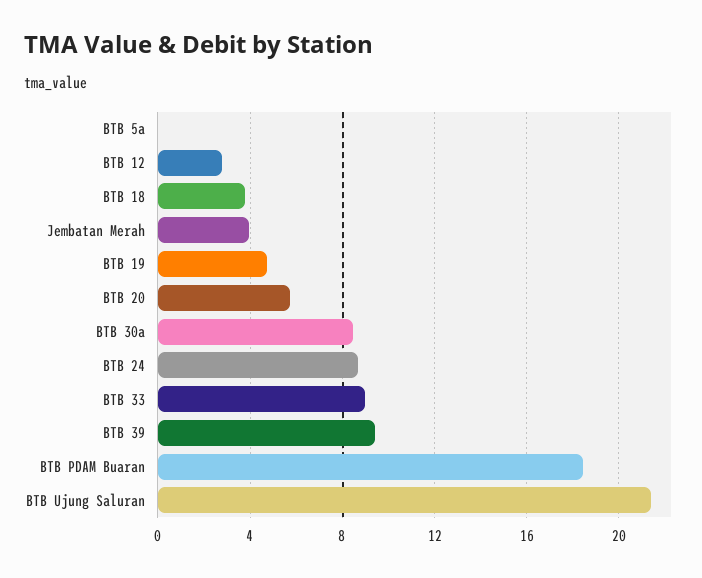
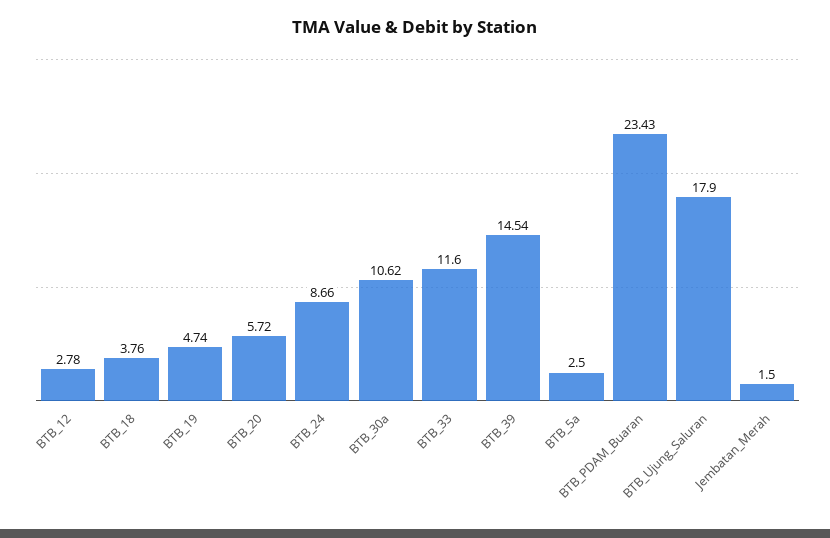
  {
-   "BTB 5a": 0,
+   "BTB 5a": 2.5,
    "BTB 12": 2.78,
    "BTB 18": 3.76,
-   "Jembatan Merah": 4,
+   "Jembatan Merah": 1.5,
    "BTB 19": 4.74,
    "BTB 20": 5.72,
-   "BTB 30a": 8.5,
+   "BTB 30a": 10.62,
    "BTB 24": 8.66,
-   "BTB 33": 9,
+   "BTB 33": 11.6,
-   "BTB 39": 9.5,
+   "BTB 39": 14.54,
-   "BTB PDAM Buaran": 18.5,
+   "BTB PDAM Buaran": 23.43,
-   "BTB Ujung Saluran": 21.5
+   "BTB Ujung Saluran": 17.9
  }

